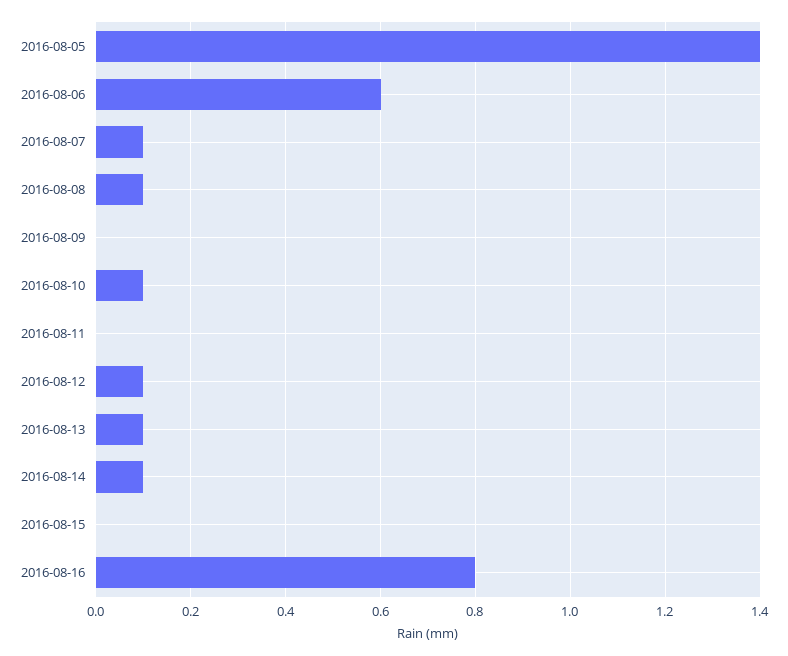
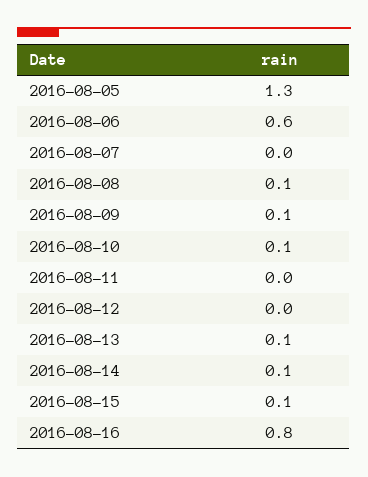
  {
-   "2016-08-05": 1.4,
+   "2016-08-05": 1.3,
    "2016-08-06": 0.6,
-   "2016-08-07": 0.1,
+   "2016-08-07": 0,
    "2016-08-08": 0.1,
-   "2016-08-09": 0,
+   "2016-08-09": 0.1,
    "2016-08-10": 0.1,
    "2016-08-11": 0,
-   "2016-08-12": 0.1,
+   "2016-08-12": 0,
    "2016-08-13": 0.1,
    "2016-08-14": 0.1,
-   "2016-08-15": 0,
+   "2016-08-15": 0.1,
    "2016-08-16": 0.8
  }

